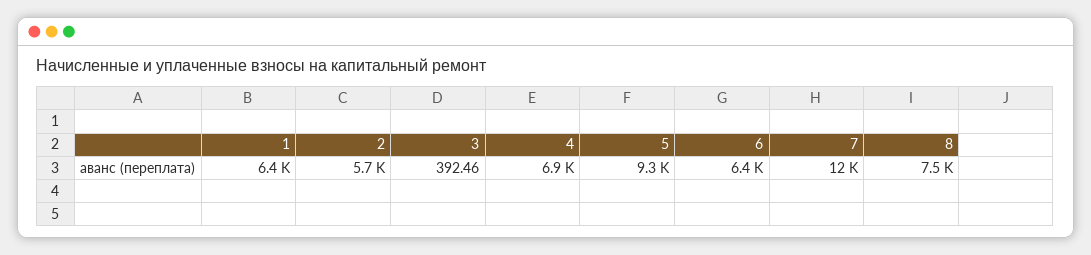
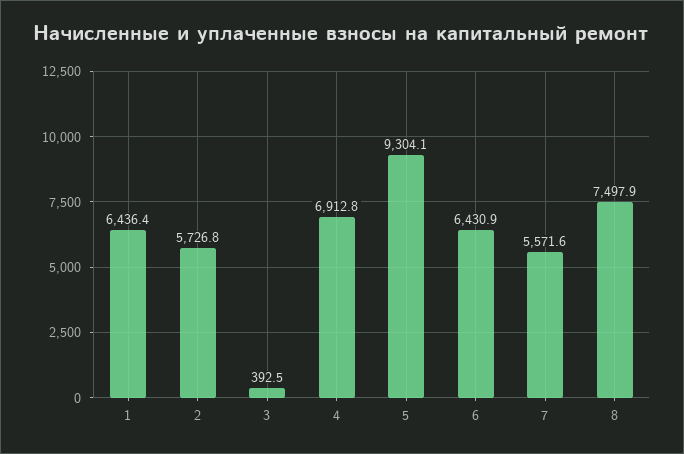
  {
    "1": 6436.4,
    "2": 5726.8,
    "3": 392.46,
    "4": 6912.8,
    "5": 9304.1,
    "6": 6430.9,
-   "7": 12000,
+   "7": 5571.6,
    "8": 7497.9
  }

